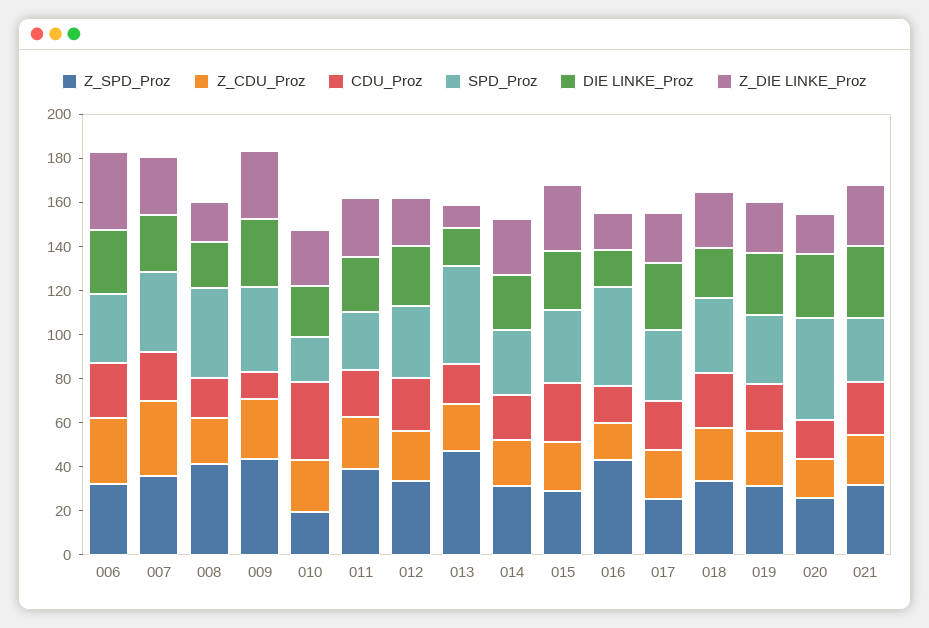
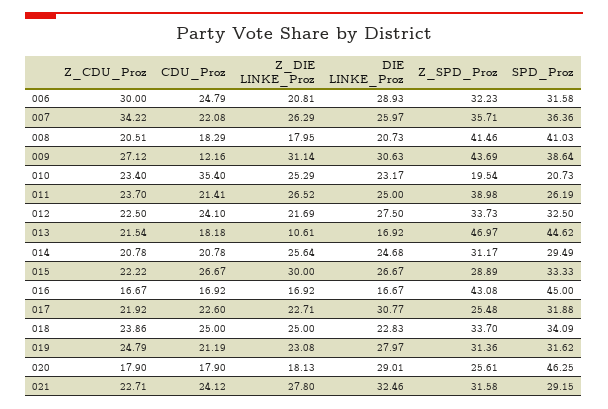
  {
    "Z_SPD_Proz": {
      "006": 32.23,
      "007": 35.71,
      "008": 41.46,
      "009": 43.69,
      "010": 19.54,
      "011": 38.98,
      "012": 33.73,
      "013": 46.97,
      "014": 31.17,
      "015": 28.89,
      "016": 43.08,
      "017": 25.48,
      "018": 33.7,
      "019": 31.36,
      "020": 25.61,
      "021": 31.58
    },
    "Z_CDU_Proz": {
      "006": 30,
      "007": 34.22,
      "008": 20.51,
      "009": 27.12,
      "010": 23.4,
      "011": 23.7,
      "012": 22.5,
      "013": 21.54,
      "014": 20.78,
      "015": 22.22,
      "016": 16.67,
      "017": 21.92,
      "018": 23.86,
      "019": 24.79,
      "020": 17.9,
      "021": 22.71
    },
    "CDU_Proz": {
      "006": 24.79,
      "007": 22.08,
      "008": 18.29,
      "009": 12.16,
      "010": 35.4,
      "011": 21.41,
      "012": 24.1,
      "013": 18.18,
      "014": 20.78,
      "015": 26.67,
      "016": 16.92,
      "017": 22.6,
      "018": 25,
      "019": 21.19,
      "020": 17.9,
      "021": 24.12
    },
    "SPD_Proz": {
      "006": 31.58,
      "007": 36.36,
      "008": 41.03,
      "009": 38.64,
      "010": 20.73,
      "011": 26.19,
      "012": 32.5,
      "013": 44.62,
      "014": 29.49,
      "015": 33.33,
      "016": 45,
      "017": 31.88,
      "018": 34.09,
      "019": 31.62,
      "020": 46.25,
      "021": 29.15
    },
    "DIE LINKE_Proz": {
      "006": 28.93,
      "007": 25.97,
      "008": 20.73,
      "009": 30.63,
      "010": 23.17,
      "011": 25,
      "012": 27.5,
      "013": 16.92,
      "014": 24.68,
      "015": 26.67,
      "016": 16.67,
      "017": 30.77,
      "018": 22.83,
      "019": 27.97,
      "020": 29.01,
      "021": 32.46
    },
    "Z_DIE LINKE_Proz": {
-     "006": 35,
+     "006": 20.81,
      "007": 26.29,
      "008": 17.95,
      "009": 31.14,
      "010": 25.29,
      "011": 26.52,
      "012": 21.69,
      "013": 10.61,
      "014": 25.64,
      "015": 30,
      "016": 16.92,
      "017": 22.71,
      "018": 25,
      "019": 23.08,
      "020": 18.13,
      "021": 27.8
    }
  }

